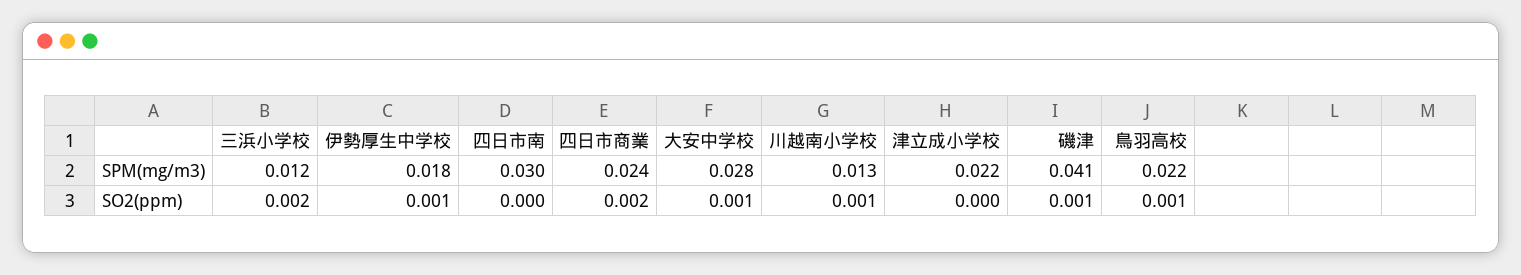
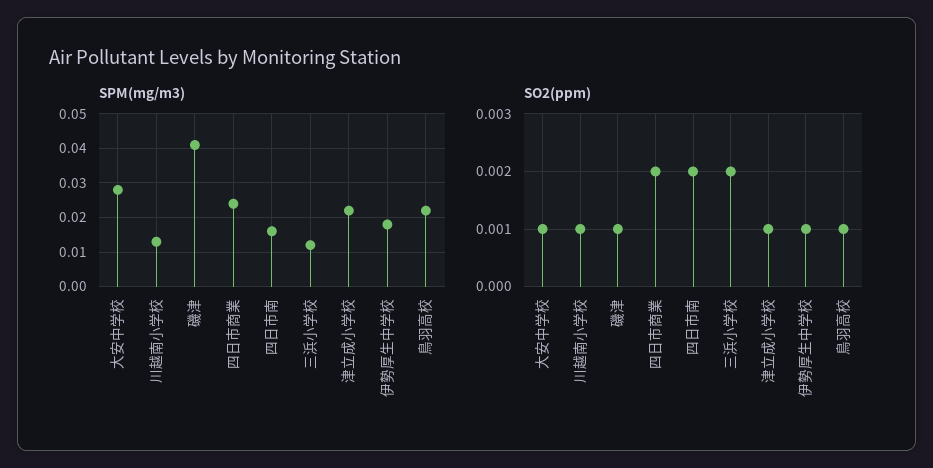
  {
    "SPM(mg/m3)": {
      "三浜小学校": 0.012,
      "伊勢厚生中学校": 0.018,
-     "四日市南": 0.03,
+     "四日市南": 0.015,
      "四日市商業": 0.024,
      "大安中学校": 0.028,
      "川越南小学校": 0.013,
      "津立成小学校": 0.022,
      "磯津": 0.041,
      "鳥羽高校": 0.022
    },
    "SO2(ppm)": {
      "三浜小学校": 0.002,
      "伊勢厚生中学校": 0.001,
-     "四日市南": 0,
+     "四日市南": 0.002,
      "四日市商業": 0.002,
      "大安中学校": 0.001,
      "川越南小学校": 0.001,
-     "津立成小学校": 0,
+     "津立成小学校": 0.001,
      "磯津": 0.001,
      "鳥羽高校": 0.001
    }
  }

